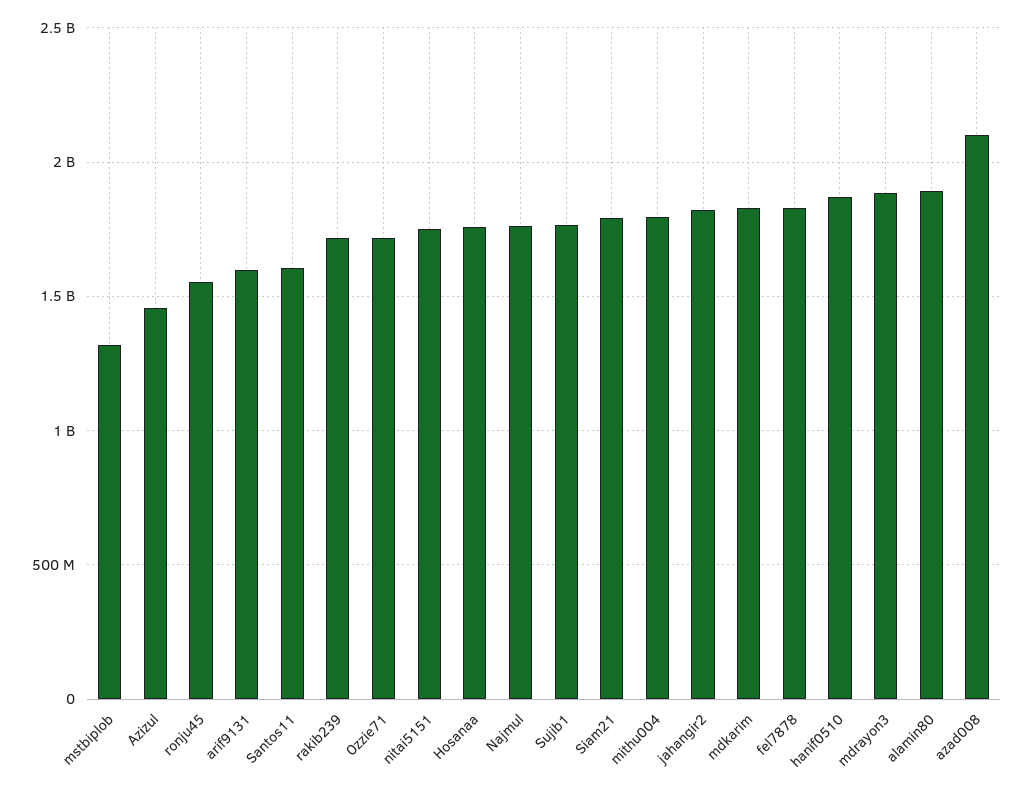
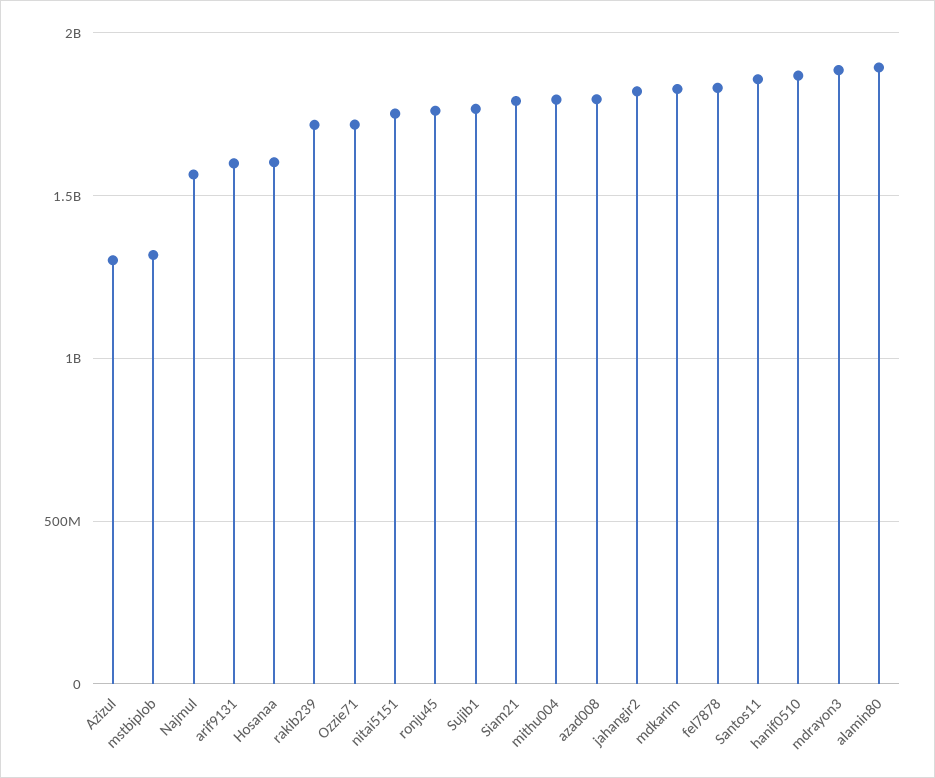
  {
    "mstbiplob": 1300000000,
-   "Azizul": 1450000000,
+   "Azizul": 1300000000,
-   "ronju45": 1550000000,
+   "ronju45": 1750000000,
    "arif9131": 1600000000,
-   "Santos11": 1600000000,
+   "Santos11": 1850000000,
    "rakib239": 1700000000,
    "Ozzie71": 1700000000,
    "nitai5151": 1750000000,
-   "Hosanaa": 1750000000,
+   "Hosanaa": 1600000000,
-   "Najmul": 1750000000,
+   "Najmul": 1550000000,
    "Sujib1": 1750000000,
    "Siam21": 1800000000,
    "mithu004": 1800000000,
    "jahangir2": 1800000000,
    "mdkarim": 1850000000,
    "fel7878": 1850000000,
    "hanif0510": 1850000000,
    "mdrayon3": 1900000000,
    "alamin80": 1900000000,
-   "azad008": 2100000000
+   "azad008": 1800000000
  }

